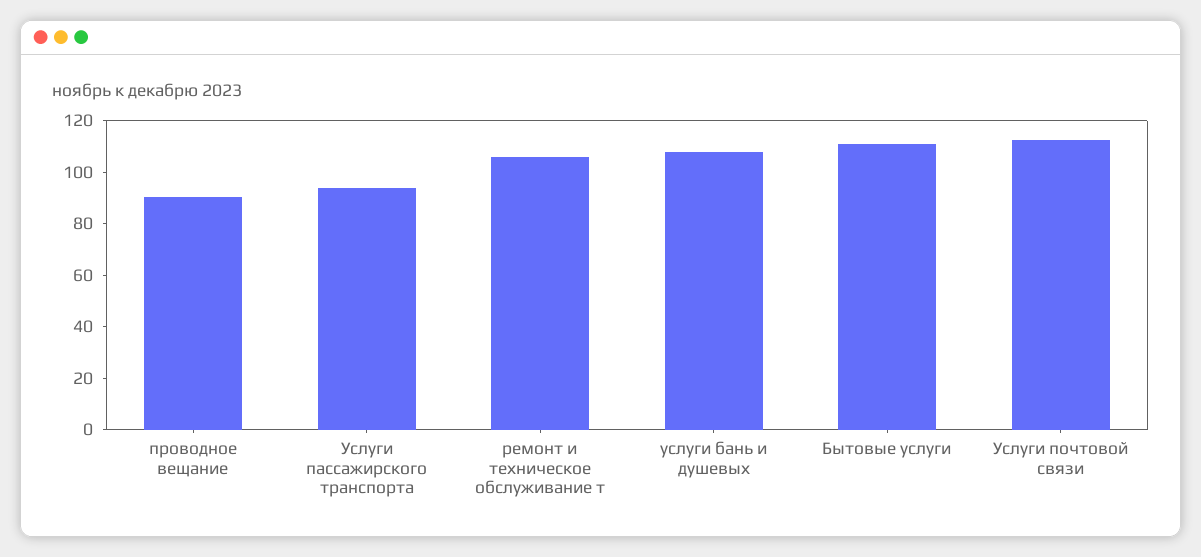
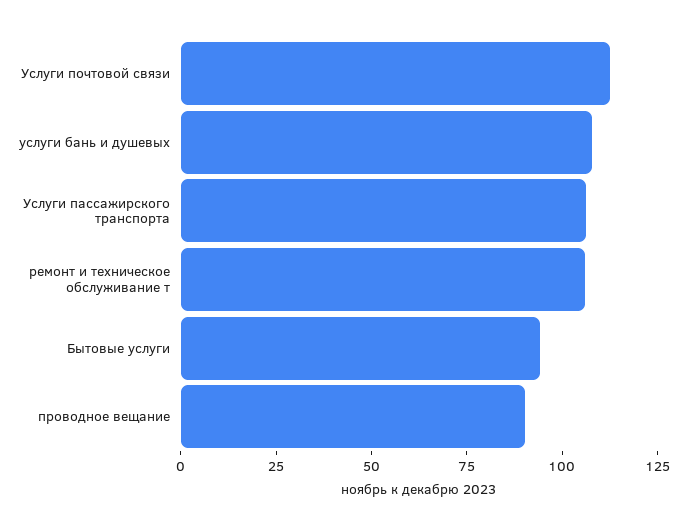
  {
    "проводное вещание": 90,
-   "Услуги пассажирского транспорта": 95,
+   "Услуги пассажирского транспорта": 105,
    "ремонт и техническое обслуживание т": 105,
    "услуги бань и душевых": 110,
-   "Бытовые услуги": 110,
+   "Бытовые услуги": 95,
    "Услуги почтовой связи": 110
  }

